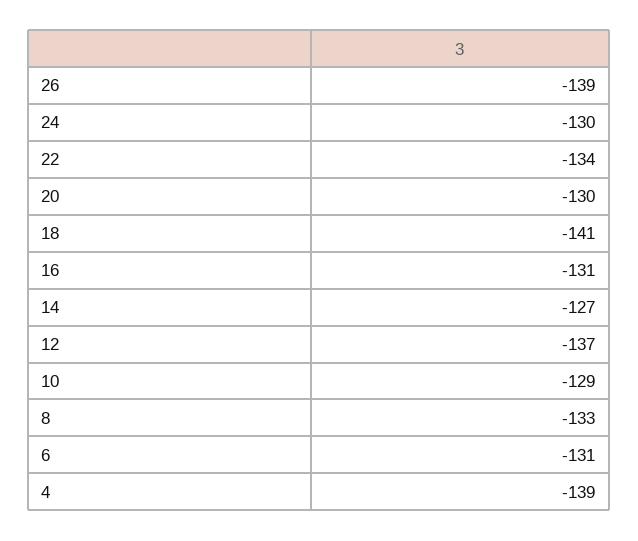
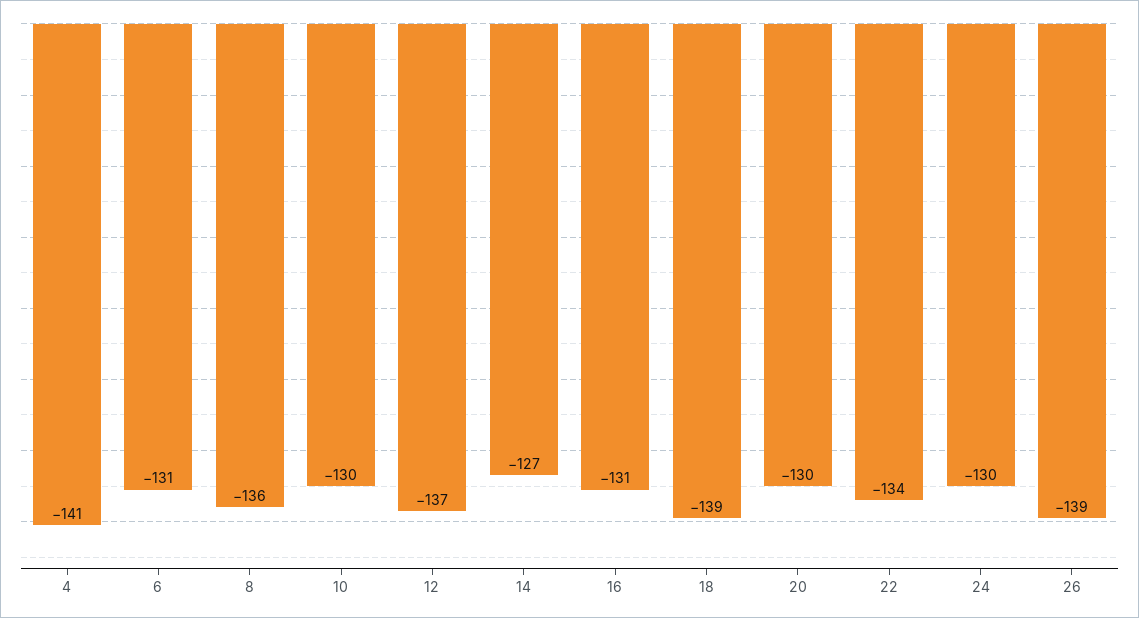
  {
    "26": -139,
    "24": -130,
    "22": -134,
    "20": -130,
-   "18": -141,
+   "18": -139,
    "16": -131,
    "14": -127,
    "12": -137,
-   "10": -129,
+   "10": -130,
-   "8": -133,
+   "8": -136,
    "6": -131,
-   "4": -139
+   "4": -141
  }

